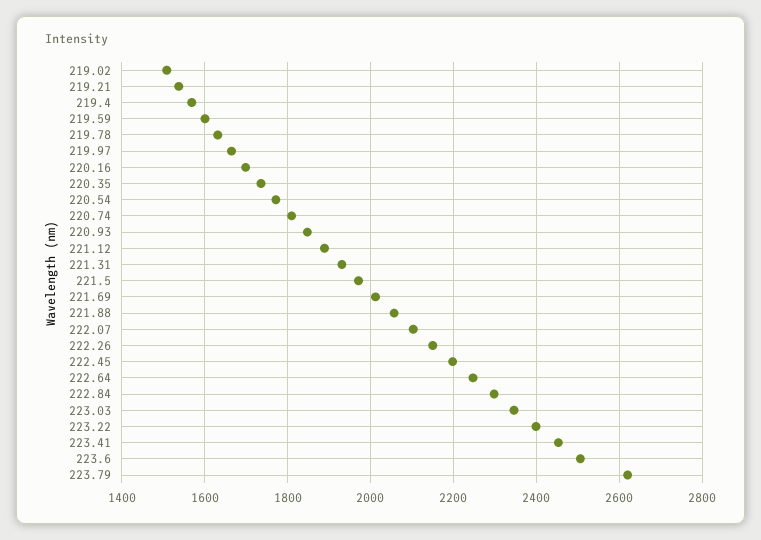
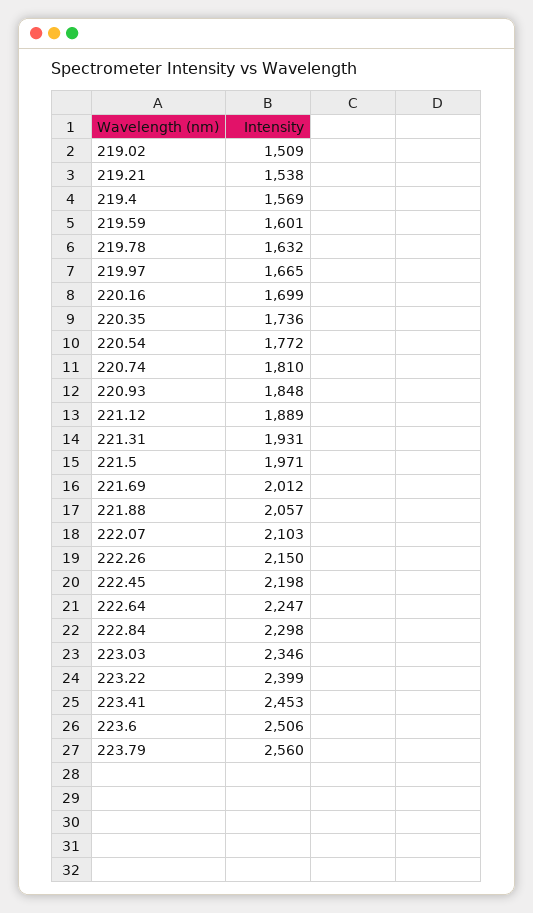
  {
    "219.02": 1509,
    "219.21": 1538,
    "219.4": 1569,
    "219.59": 1601,
    "219.78": 1632,
    "219.97": 1665,
    "220.16": 1699,
    "220.35": 1736,
    "220.54": 1772,
    "220.74": 1810,
    "220.93": 1848,
    "221.12": 1889,
    "221.31": 1931,
    "221.5": 1971,
    "221.69": 2012,
    "221.88": 2057,
    "222.07": 2103,
    "222.26": 2150,
    "222.45": 2198,
    "222.64": 2247,
    "222.84": 2298,
    "223.03": 2346,
    "223.22": 2399,
    "223.41": 2453,
    "223.6": 2506,
-   "223.79": 2620
+   "223.79": 2560
  }

